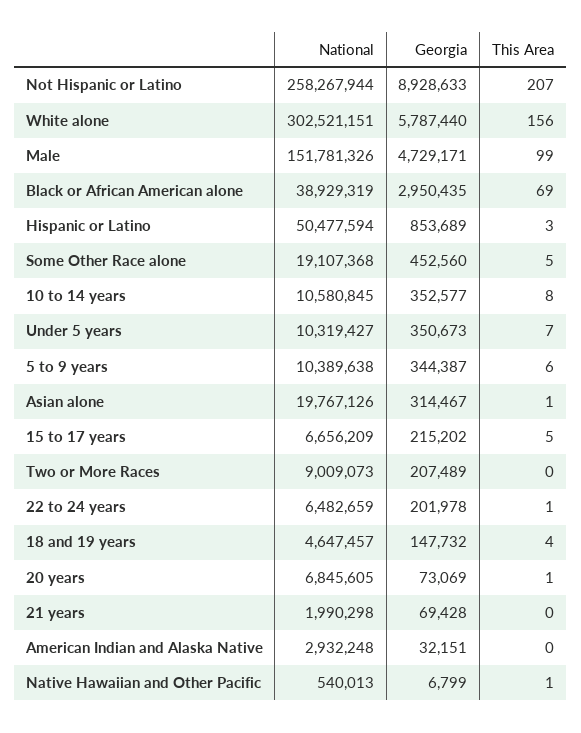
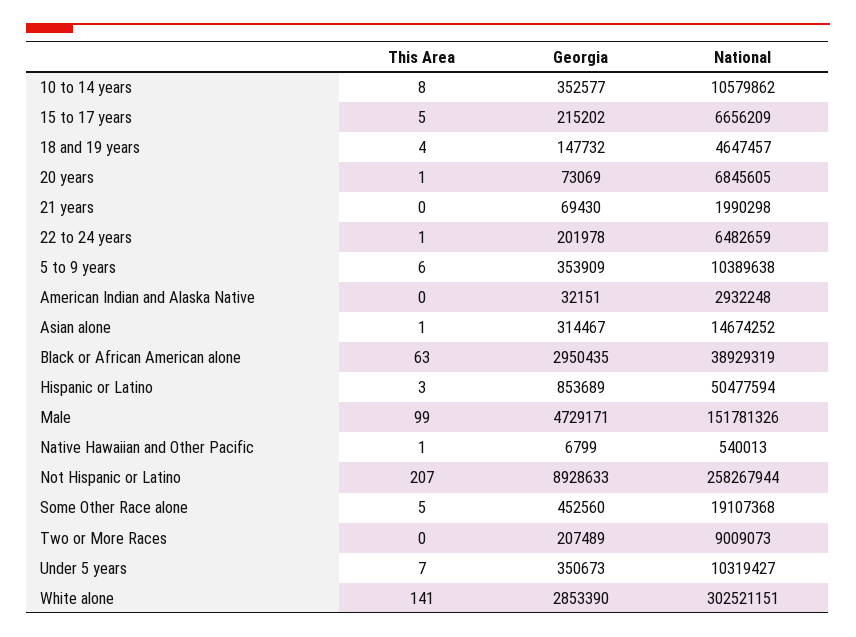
  {
    "National": {
      "Not Hispanic or Latino": 258267944,
      "White alone": 302521151,
      "Male": 151781326,
      "Black or African American alone": 38929319,
      "Hispanic or Latino": 50477594,
      "Some Other Race alone": 19107368,
-     "10 to 14 years": 10580845,
+     "10 to 14 years": 10579862,
      "Under 5 years": 10319427,
      "5 to 9 years": 10389638,
-     "Asian alone": 19767126,
+     "Asian alone": 14674252,
      "15 to 17 years": 6656209,
      "Two or More Races": 9009073,
      "22 to 24 years": 6482659,
      "18 and 19 years": 4647457,
      "20 years": 6845605,
      "21 years": 1990298,
      "American Indian and Alaska Native": 2932248,
      "Native Hawaiian and Other Pacific": 540013
    },
    "Georgia": {
      "Not Hispanic or Latino": 8928633,
-     "White alone": 5787440,
+     "White alone": 2853390,
      "Male": 4729171,
      "Black or African American alone": 2950435,
      "Hispanic or Latino": 853689,
      "Some Other Race alone": 452560,
      "10 to 14 years": 352577,
      "Under 5 years": 350673,
-     "5 to 9 years": 344387,
+     "5 to 9 years": 353909,
      "Asian alone": 314467,
      "15 to 17 years": 215202,
      "Two or More Races": 207489,
      "22 to 24 years": 201978,
      "18 and 19 years": 147732,
      "20 years": 73069,
-     "21 years": 69428,
+     "21 years": 69430,
      "American Indian and Alaska Native": 32151,
      "Native Hawaiian and Other Pacific": 6799
    },
    "This Area": {
      "Not Hispanic or Latino": 207,
-     "White alone": 156,
+     "White alone": 141,
      "Male": 99,
-     "Black or African American alone": 69,
+     "Black or African American alone": 63,
      "Hispanic or Latino": 3,
      "Some Other Race alone": 5,
      "10 to 14 years": 8,
      "Under 5 years": 7,
      "5 to 9 years": 6,
      "Asian alone": 1,
      "15 to 17 years": 5,
      "Two or More Races": 0,
      "22 to 24 years": 1,
      "18 and 19 years": 4,
      "20 years": 1,
      "21 years": 0,
      "American Indian and Alaska Native": 0,
      "Native Hawaiian and Other Pacific": 1
    }
  }

